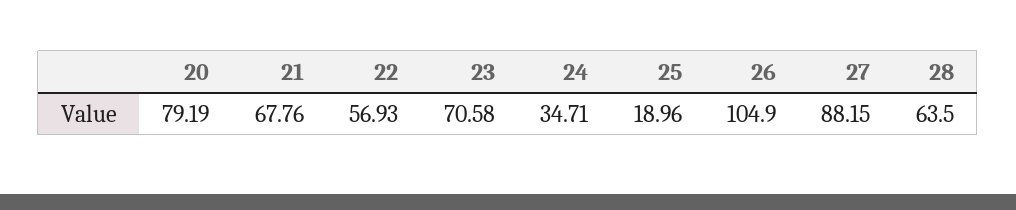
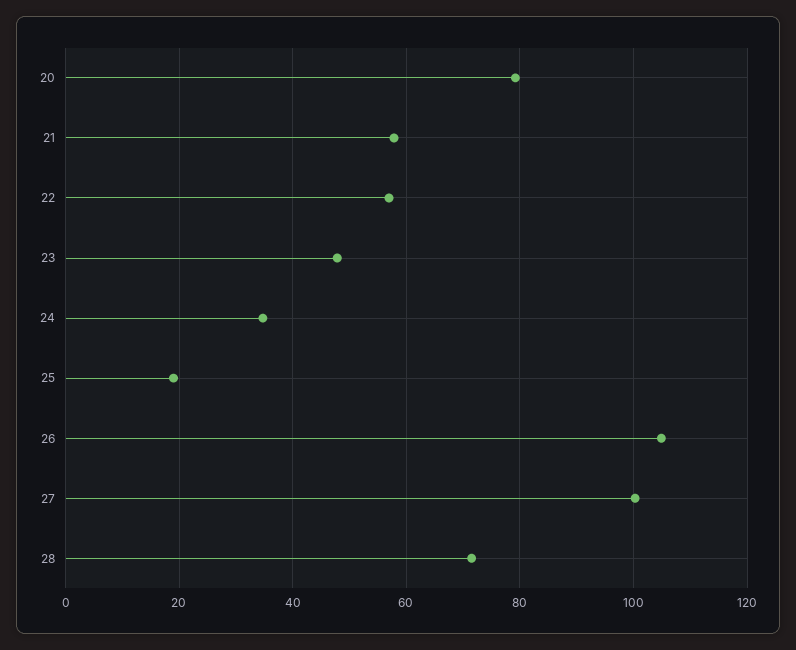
  {
    "20": 79.19,
-   "21": 67.76,
+   "21": 58,
    "22": 56.93,
-   "23": 70.58,
+   "23": 48,
    "24": 34.71,
    "25": 18.96,
    "26": 104.9,
-   "27": 88.15,
+   "27": 100,
-   "28": 63.5
+   "28": 72
  }

